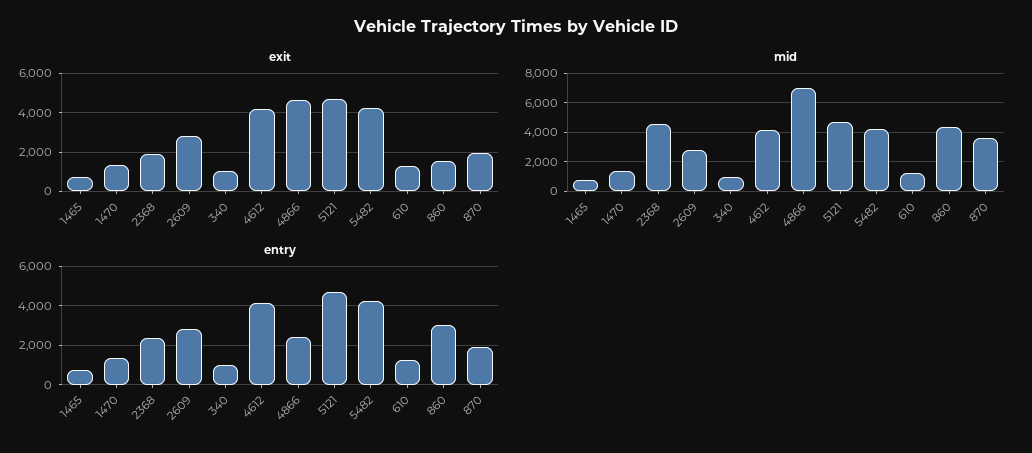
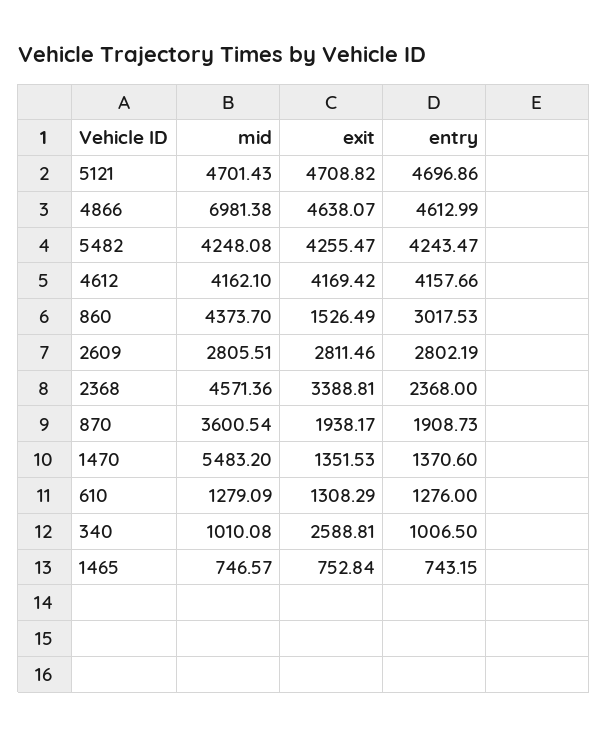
  {
    "exit": {
      "1465": 752.84,
      "1470": 1351.53,
-     "2368": 2000,
+     "2368": 3388.81,
      "2609": 2811.46,
-     "340": 1000,
+     "340": 2588.81,
      "4612": 4169.42,
      "4866": 4638.07,
      "5121": 4708.82,
      "5482": 4255.47,
      "610": 1308.29,
      "860": 1526.49,
      "870": 1938.17
    },
    "mid": {
      "1465": 746.57,
-     "1470": 1500,
+     "1470": 5483.2,
      "2368": 4571.36,
      "2609": 2805.51,
      "340": 1010.08,
      "4612": 4162.1,
      "4866": 6981.38,
      "5121": 4701.43,
      "5482": 4248.08,
      "610": 1279.09,
      "860": 4373.7,
      "870": 3600.54
    },
    "entry": {
      "1465": 743.15,
      "1470": 1370.6,
      "2368": 2368,
      "2609": 2802.19,
      "340": 1006.5,
      "4612": 4157.66,
-     "4866": 2500,
+     "4866": 4612.99,
      "5121": 4696.86,
      "5482": 4243.47,
      "610": 1276,
      "860": 3017.53,
      "870": 1908.73
    }
  }

